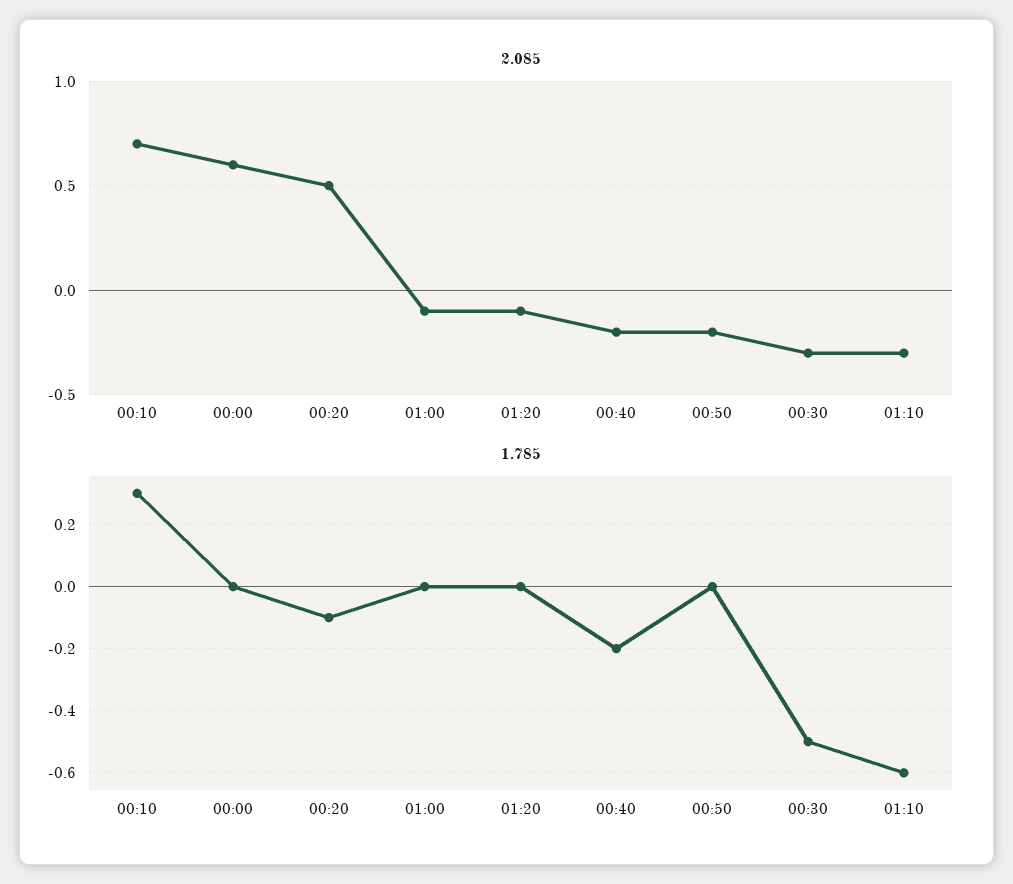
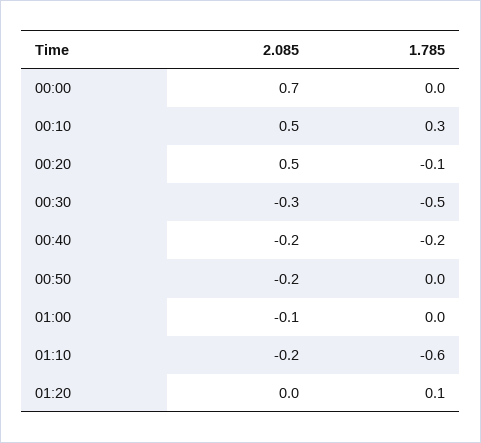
  {
    "2.085": {
-     "00:10": 0.7,
+     "00:10": 0.5,
-     "00:00": 0.6,
+     "00:00": 0.7,
      "00:20": 0.5,
      "01:00": -0.1,
-     "01:20": -0.1,
+     "01:20": 0,
      "00:40": -0.2,
      "00:50": -0.2,
      "00:30": -0.3,
-     "01:10": -0.3
+     "01:10": -0.2
    },
    "1.785": {
      "00:10": 0.3,
      "00:00": 0,
      "00:20": -0.1,
      "01:00": 0,
-     "01:20": 0,
+     "01:20": 0.1,
      "00:40": -0.2,
      "00:50": 0,
      "00:30": -0.5,
      "01:10": -0.6
    }
  }

